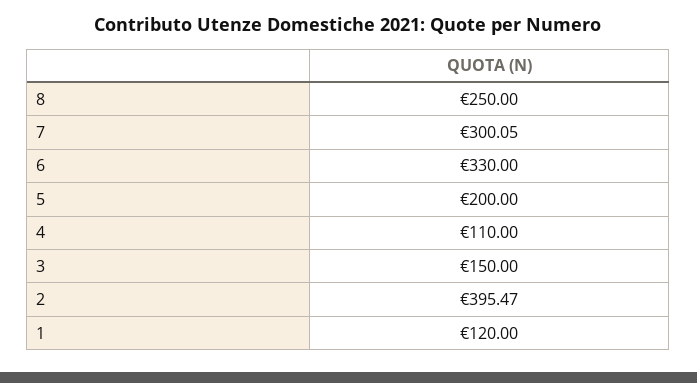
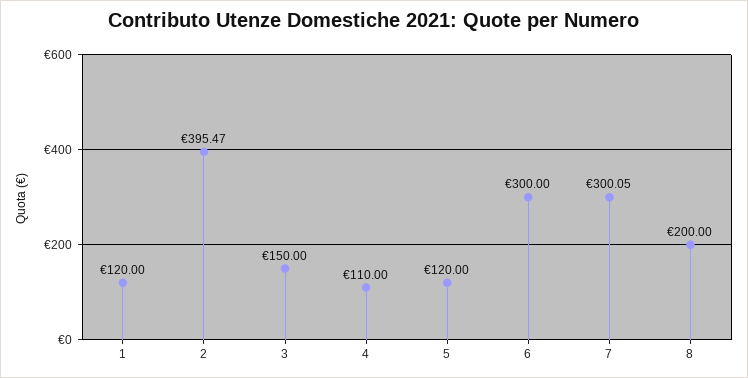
  {
-   "8": 250,
+   "8": 200,
    "7": 300.05,
-   "6": 330,
+   "6": 300,
-   "5": 200,
+   "5": 120,
    "4": 110,
    "3": 150,
    "2": 395.47,
    "1": 120
  }

